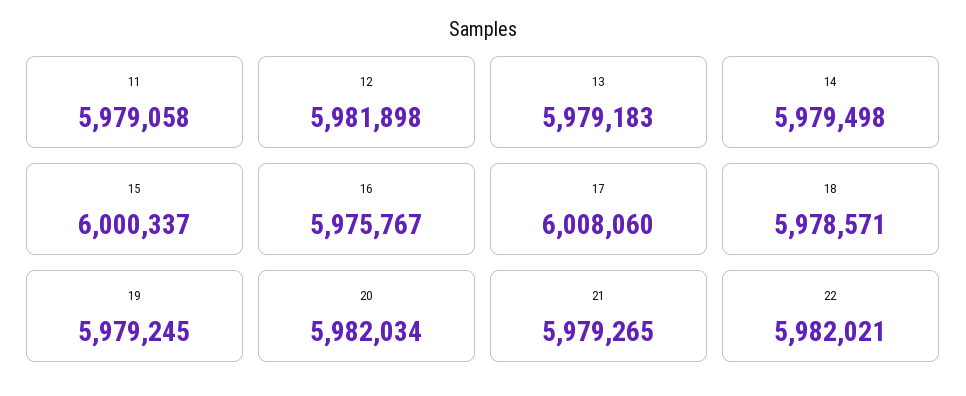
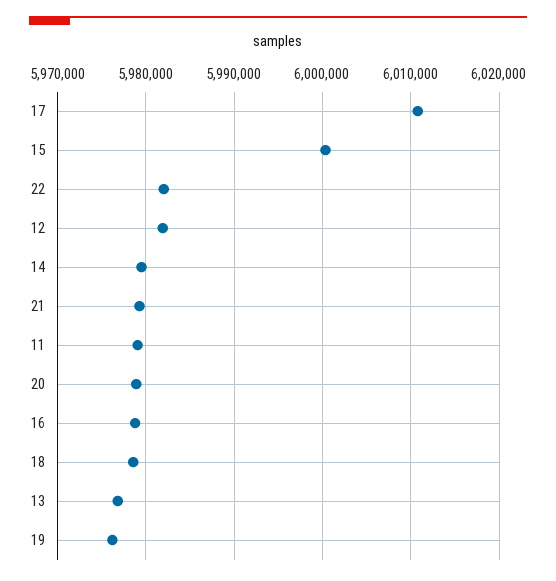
  {
    "11": 5979058,
    "12": 5981898,
-   "13": 5979183,
+   "13": 5977000,
    "14": 5979498,
    "15": 6000337,
-   "16": 5975767,
+   "16": 5979000,
-   "17": 6008060,
+   "17": 6011000,
    "18": 5978571,
-   "19": 5979245,
+   "19": 5976000,
-   "20": 5982034,
+   "20": 5979000,
    "21": 5979265,
    "22": 5982021
  }

